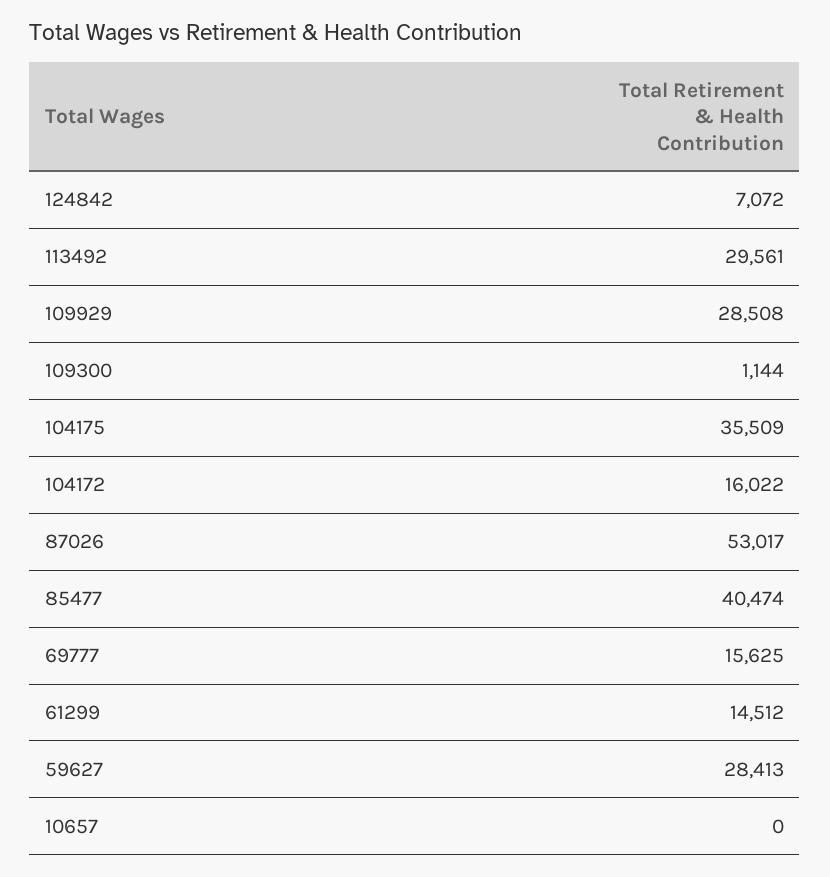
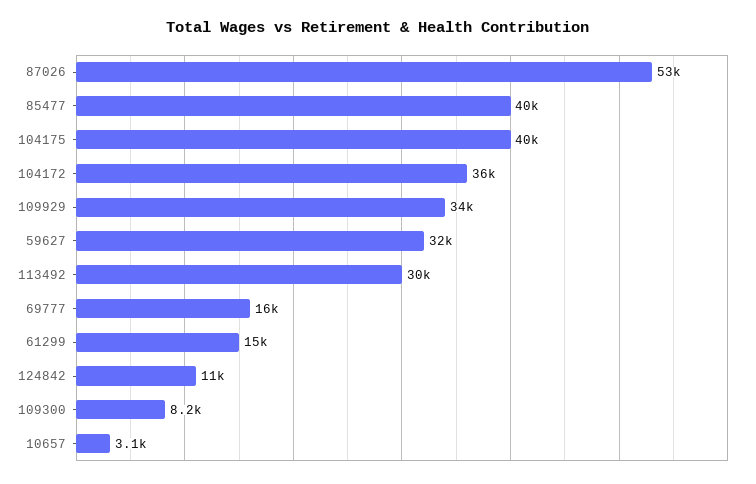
  {
-   "124842": 7072,
+   "124842": 11000,
    "113492": 29561,
-   "109929": 28508,
+   "109929": 34000,
-   "109300": 1144,
+   "109300": 8200,
-   "104175": 35509,
+   "104175": 40000,
-   "104172": 16022,
+   "104172": 36000,
    "87026": 53017,
    "85477": 40474,
    "69777": 15625,
    "61299": 14512,
-   "59627": 28413,
+   "59627": 32000,
-   "10657": 0
+   "10657": 3100
  }

